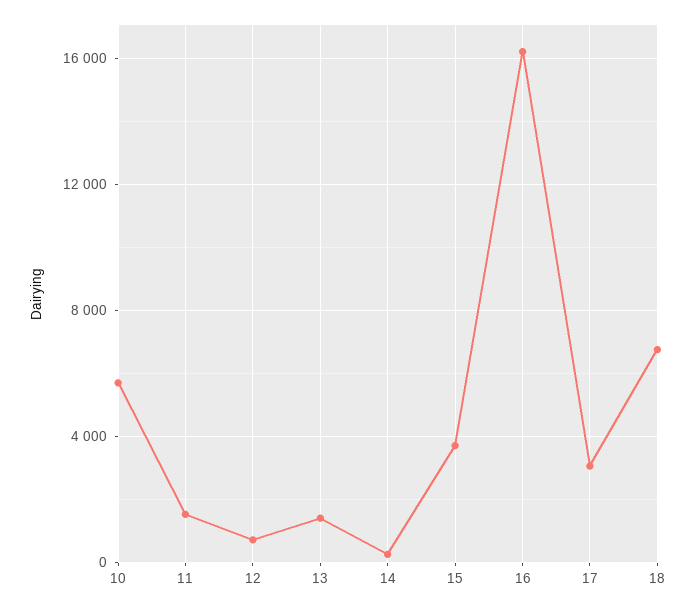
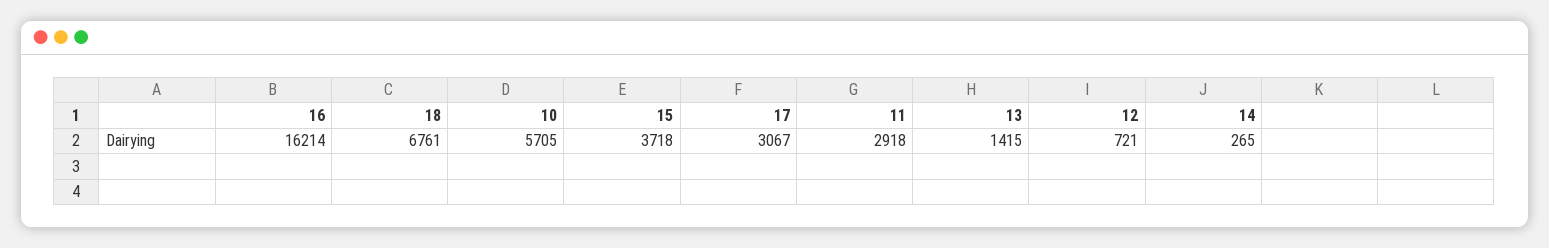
  {
    "10": 5705,
-   "11": 1500,
+   "11": 2918,
    "12": 721,
    "13": 1415,
    "14": 265,
    "15": 3718,
    "16": 16214,
    "17": 3067,
    "18": 6761
  }

